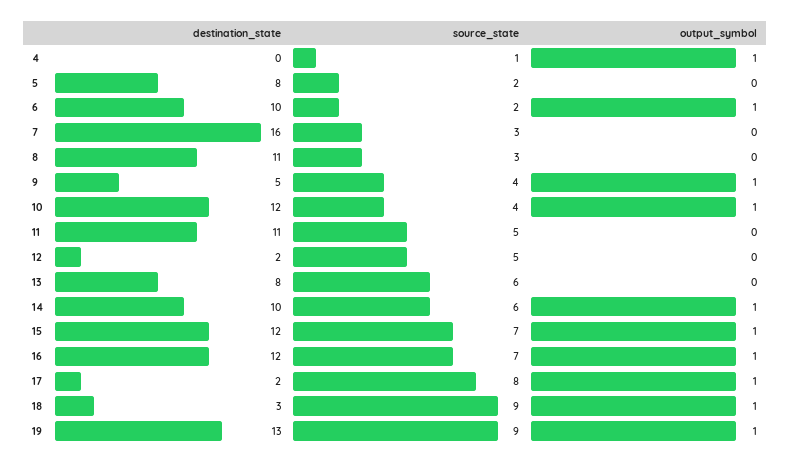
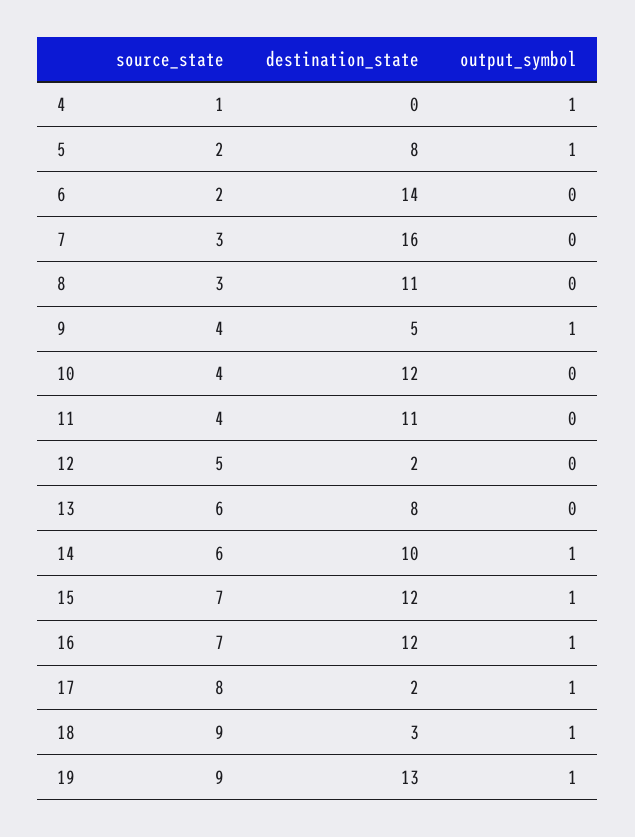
  {
    "destination_state": {
      "4": 0,
      "5": 8,
-     "6": 10,
+     "6": 14,
      "7": 16,
      "8": 11,
      "9": 5,
      "10": 12,
      "11": 11,
      "12": 2,
      "13": 8,
      "14": 10,
      "15": 12,
      "16": 12,
      "17": 2,
      "18": 3,
      "19": 13
    },
    "source_state": {
      "4": 1,
      "5": 2,
      "6": 2,
      "7": 3,
      "8": 3,
      "9": 4,
      "10": 4,
-     "11": 5,
+     "11": 4,
      "12": 5,
      "13": 6,
      "14": 6,
      "15": 7,
      "16": 7,
      "17": 8,
      "18": 9,
      "19": 9
    },
    "output_symbol": {
      "4": 1,
-     "5": 0,
+     "5": 1,
-     "6": 1,
+     "6": 0,
      "7": 0,
      "8": 0,
      "9": 1,
-     "10": 1,
+     "10": 0,
      "11": 0,
      "12": 0,
      "13": 0,
      "14": 1,
      "15": 1,
      "16": 1,
      "17": 1,
      "18": 1,
      "19": 1
    }
  }

